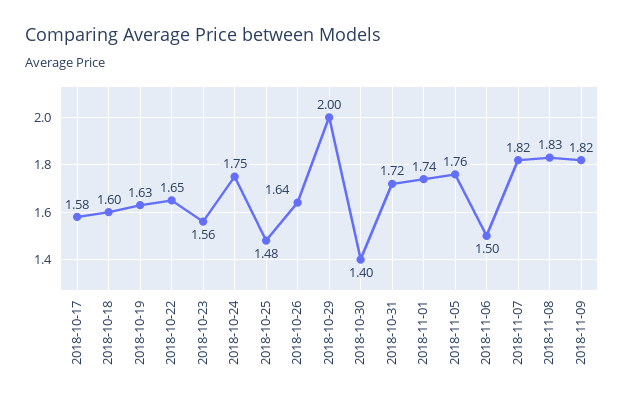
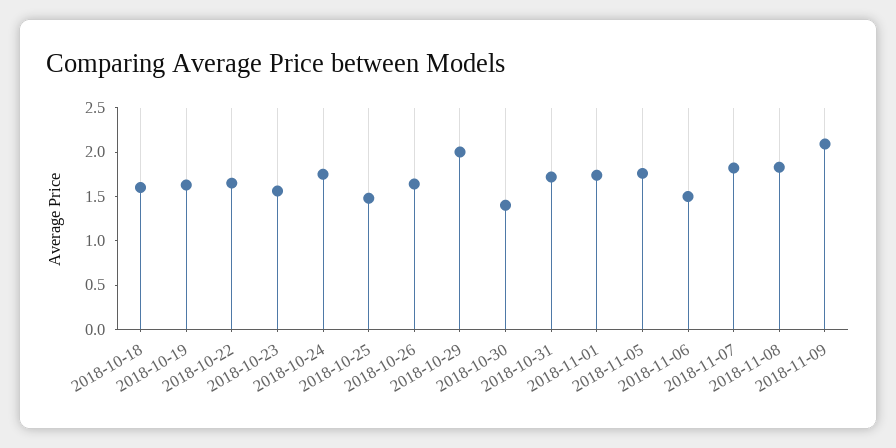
  {
-   "2018-10-17": 1.58,
    "2018-10-18": 1.6,
    "2018-10-19": 1.63,
    "2018-10-22": 1.65,
    "2018-10-23": 1.56,
    "2018-10-24": 1.75,
    "2018-10-25": 1.48,
    "2018-10-26": 1.64,
    "2018-10-29": 2,
    "2018-10-30": 1.4,
    "2018-10-31": 1.72,
    "2018-11-01": 1.74,
    "2018-11-05": 1.76,
    "2018-11-06": 1.5,
    "2018-11-07": 1.82,
    "2018-11-08": 1.83,
-   "2018-11-09": 1.82
+   "2018-11-09": 2.1
  }

